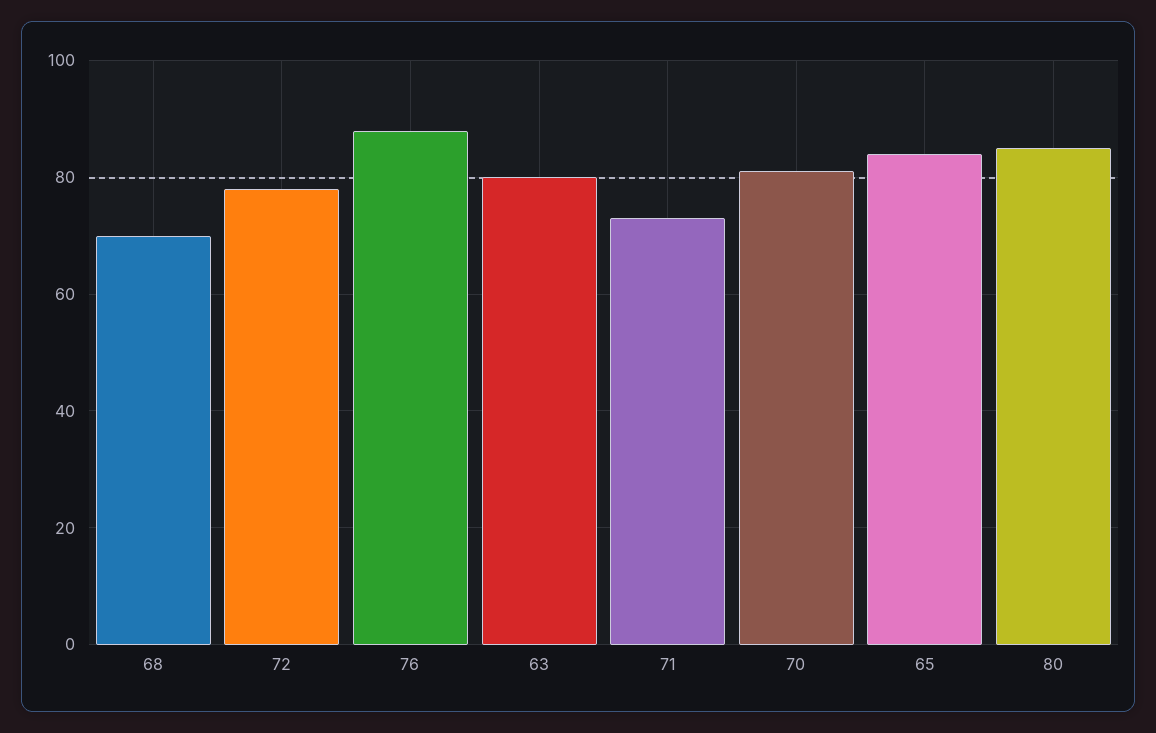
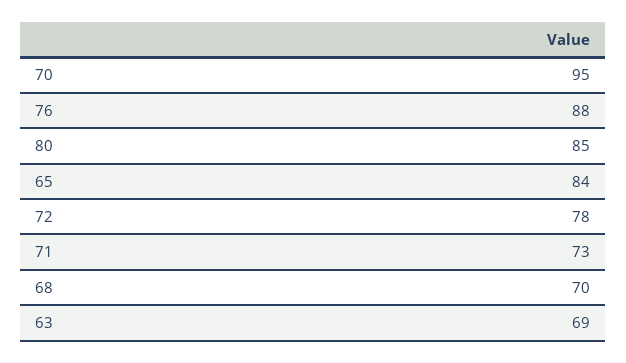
  {
    "68": 70,
    "72": 78,
    "76": 88,
-   "63": 80,
+   "63": 69,
    "71": 73,
-   "70": 80,
+   "70": 95,
    "65": 84,
    "80": 85
  }

